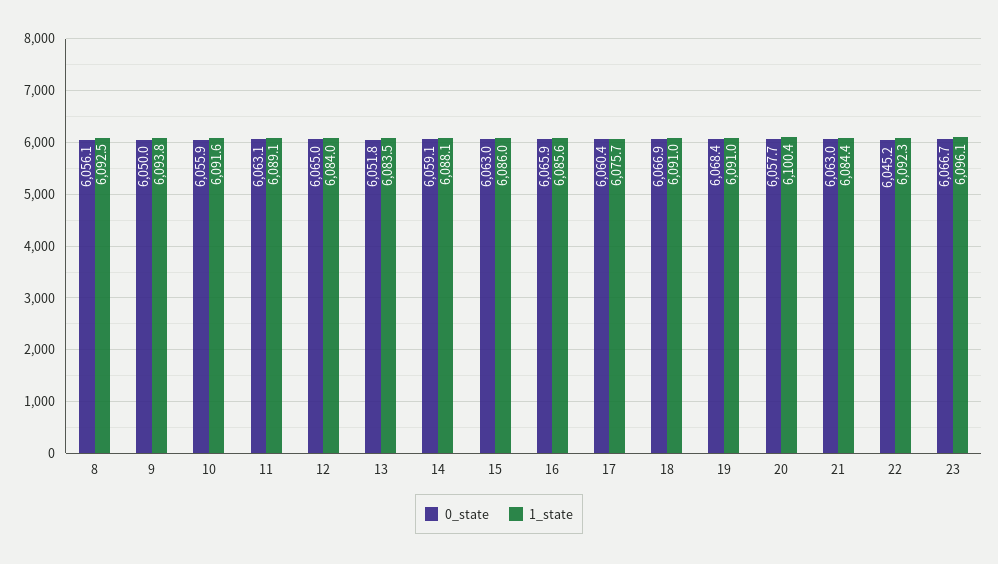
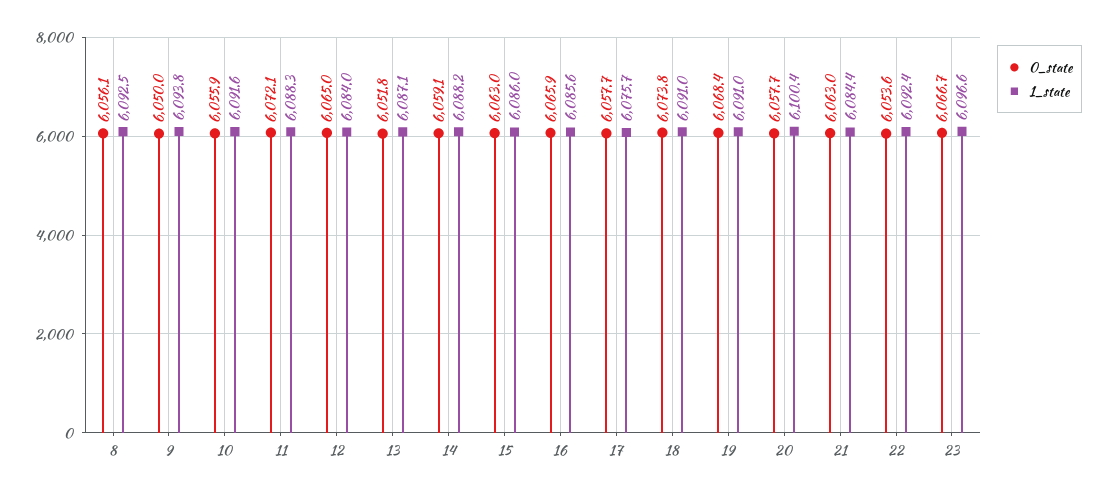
  {
    "0_state": {
      "8": 6056.1,
      "9": 6050,
      "10": 6055.9,
-     "11": 6063.1,
+     "11": 6072.1,
      "12": 6065,
      "13": 6051.8,
      "14": 6059.1,
      "15": 6063,
      "16": 6065.9,
-     "17": 6060.4,
+     "17": 6057.7,
-     "18": 6066.9,
+     "18": 6073.8,
      "19": 6068.4,
      "20": 6057.7,
      "21": 6063,
-     "22": 6045.2,
+     "22": 6053.6,
      "23": 6066.7
    },
    "1_state": {
      "8": 6092.5,
      "9": 6093.8,
      "10": 6091.6,
-     "11": 6089.1,
+     "11": 6088.3,
      "12": 6084,
-     "13": 6083.5,
+     "13": 6087.1,
-     "14": 6088.1,
+     "14": 6088.2,
      "15": 6086,
      "16": 6085.6,
      "17": 6075.7,
      "18": 6091,
      "19": 6091,
      "20": 6100.4,
      "21": 6084.4,
-     "22": 6092.3,
+     "22": 6092.4,
-     "23": 6096.1
+     "23": 6096.6
    }
  }

